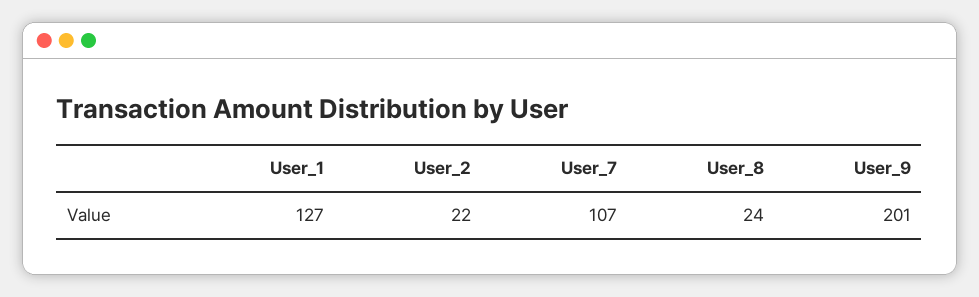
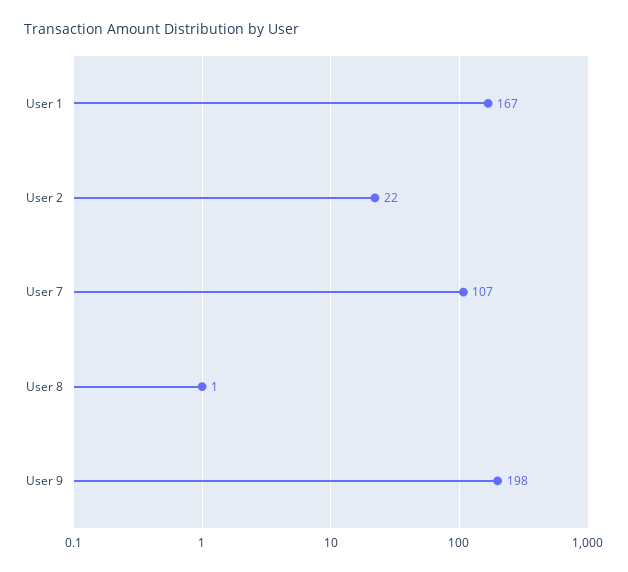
  {
-   "User_1": 127,
+   "User_1": 167,
    "User_2": 22,
    "User_7": 107,
-   "User_8": 24,
+   "User_8": 1,
-   "User_9": 201
+   "User_9": 198
  }

